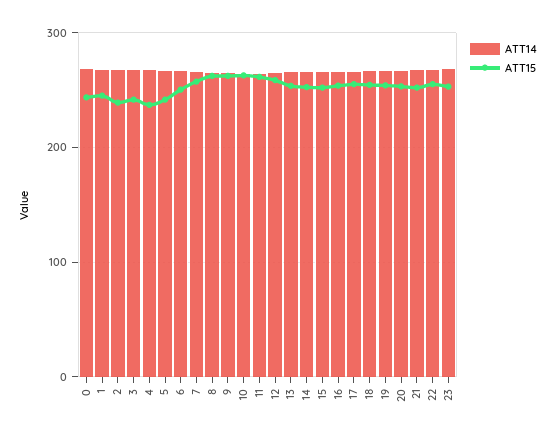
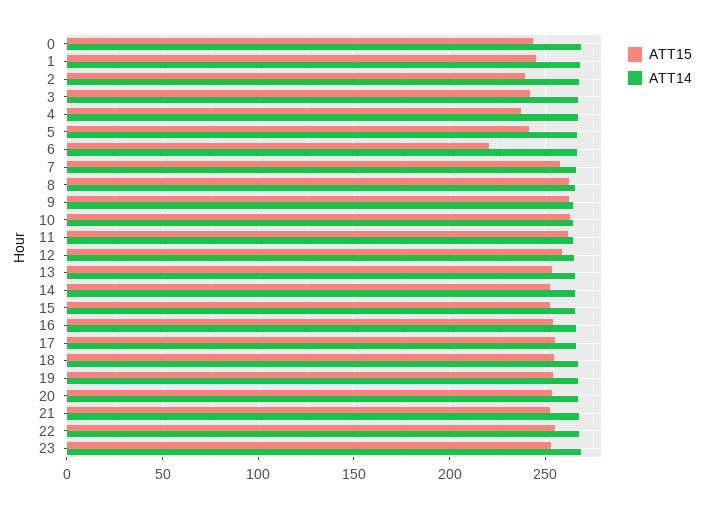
  {
    "ATT14": {
      "0": 270,
      "1": 270,
      "2": 270,
      "3": 265,
      "4": 265,
      "5": 265,
      "6": 265,
      "7": 265,
      "8": 265,
      "9": 265,
      "10": 265,
      "11": 265,
      "12": 265,
      "13": 265,
      "14": 265,
      "15": 265,
      "16": 265,
      "17": 265,
      "18": 265,
      "19": 265,
      "20": 265,
      "21": 265,
      "22": 270,
      "23": 270
    },
    "ATT15": {
      "0": 245,
      "1": 245,
      "2": 240,
      "3": 240,
      "4": 235,
      "5": 240,
-     "6": 250,
+     "6": 220,
      "7": 260,
      "8": 260,
      "9": 265,
      "10": 265,
      "11": 260,
      "12": 260,
      "13": 255,
      "14": 255,
      "15": 250,
      "16": 255,
      "17": 255,
      "18": 255,
      "19": 255,
      "20": 255,
      "21": 250,
      "22": 255,
      "23": 255
    }
  }

